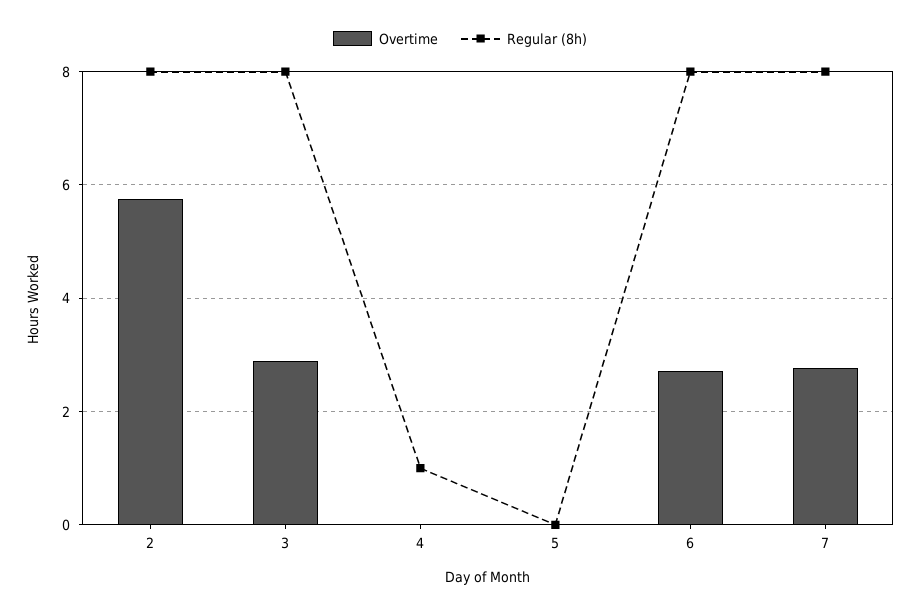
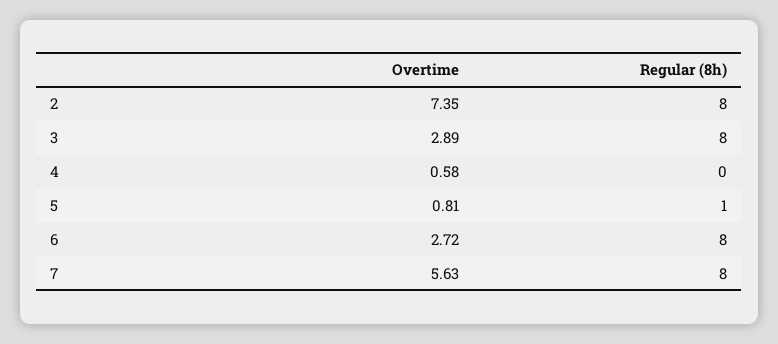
  {
    "Overtime": {
-     "2": 5.8,
+     "2": 7.35,
      "3": 2.89,
-     "4": 0,
+     "4": 0.58,
-     "5": 0,
+     "5": 0.81,
      "6": 2.72,
-     "7": 2.8
+     "7": 5.63
    },
    "Regular (8h)": {
      "2": 8,
      "3": 8,
-     "4": 1,
+     "4": 0,
-     "5": 0,
+     "5": 1,
      "6": 8,
      "7": 8
    }
  }

